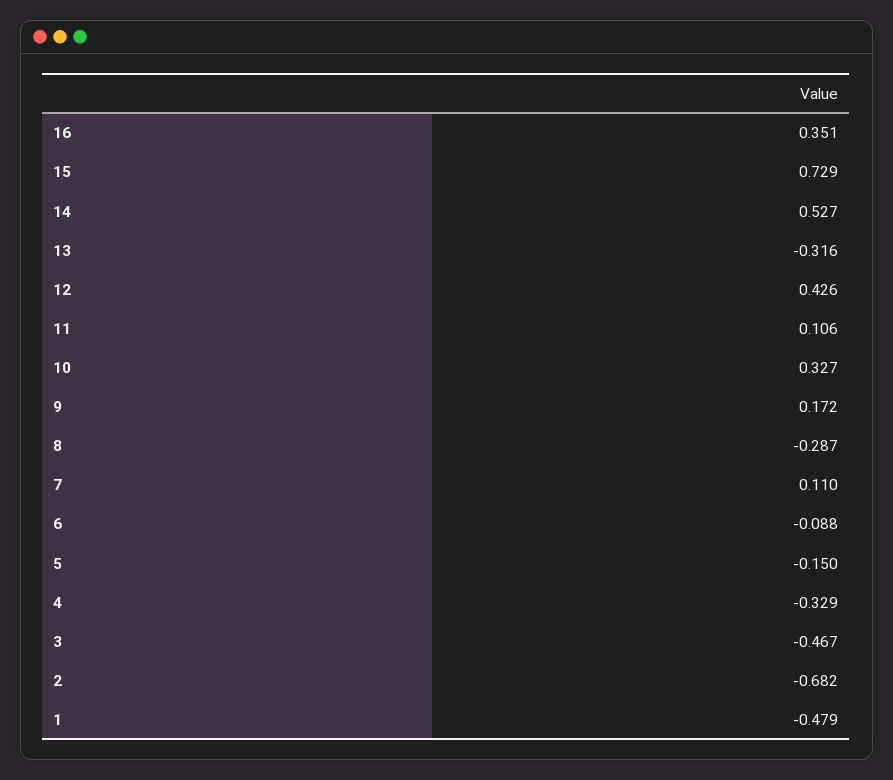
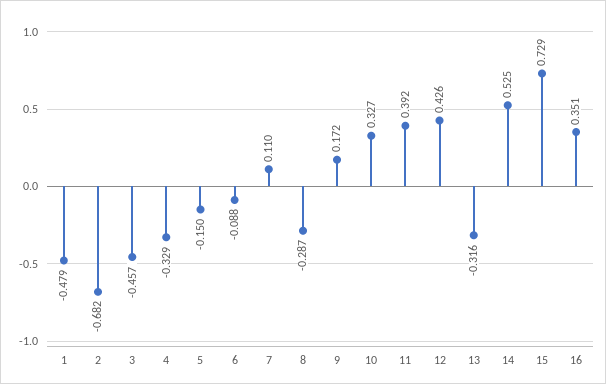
  {
    "16": 0.351,
    "15": 0.729,
-   "14": 0.527,
+   "14": 0.525,
    "13": -0.316,
    "12": 0.426,
-   "11": 0.106,
+   "11": 0.392,
    "10": 0.327,
    "9": 0.172,
    "8": -0.287,
    "7": 0.11,
    "6": -0.088,
    "5": -0.15,
    "4": -0.329,
-   "3": -0.467,
+   "3": -0.457,
    "2": -0.682,
    "1": -0.479
  }

